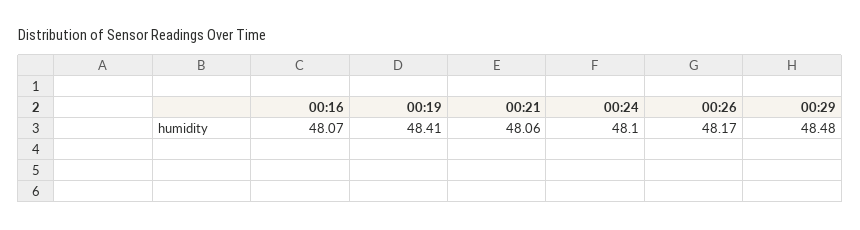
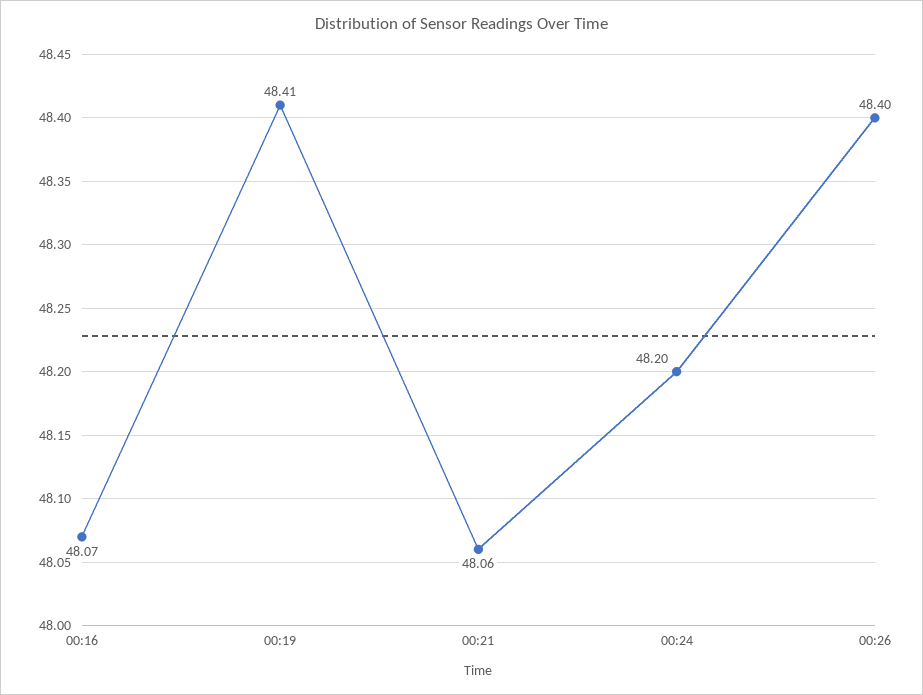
  {
    "00:16": 48.07,
    "00:19": 48.41,
    "00:21": 48.06,
-   "00:24": 48.1,
+   "00:24": 48.2,
-   "00:26": 48.17,
+   "00:26": 48.4
-   "00:29": 48.48
  }

